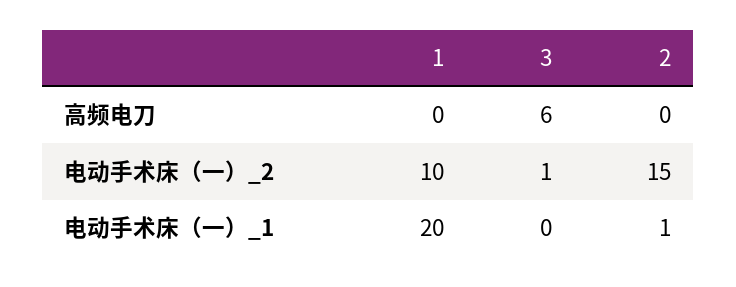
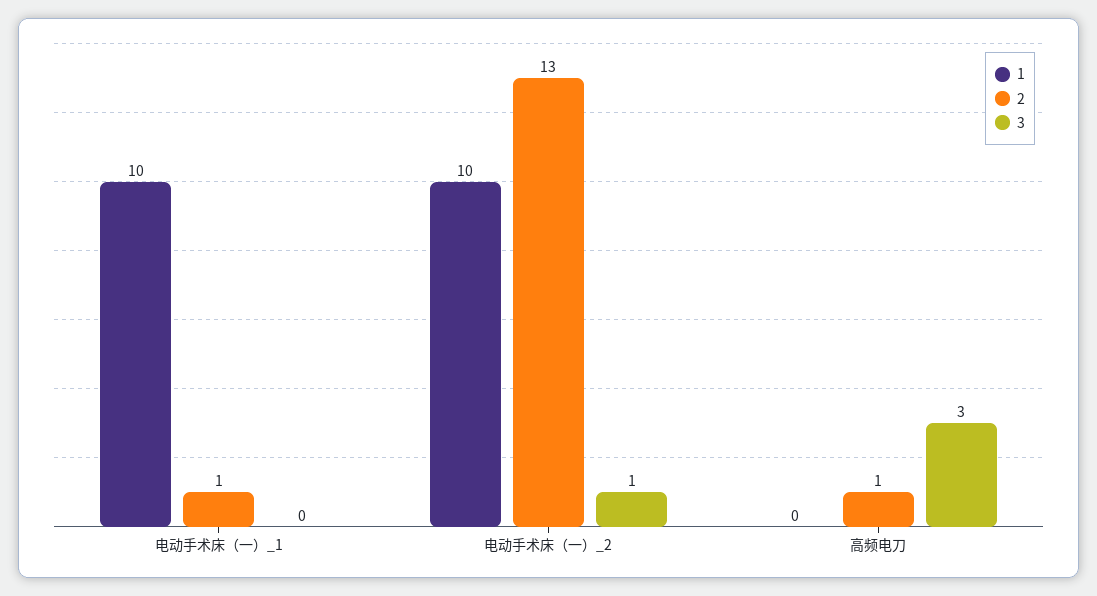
  {
    "1": {
      "高频电刀": 0,
      "电动手术床（一）_2": 10,
-     "电动手术床（一）_1": 20
+     "电动手术床（一）_1": 10
    },
    "3": {
-     "高频电刀": 6,
+     "高频电刀": 3,
      "电动手术床（一）_2": 1,
      "电动手术床（一）_1": 0
    },
    "2": {
-     "高频电刀": 0,
+     "高频电刀": 1,
-     "电动手术床（一）_2": 15,
+     "电动手术床（一）_2": 13,
      "电动手术床（一）_1": 1
    }
  }

